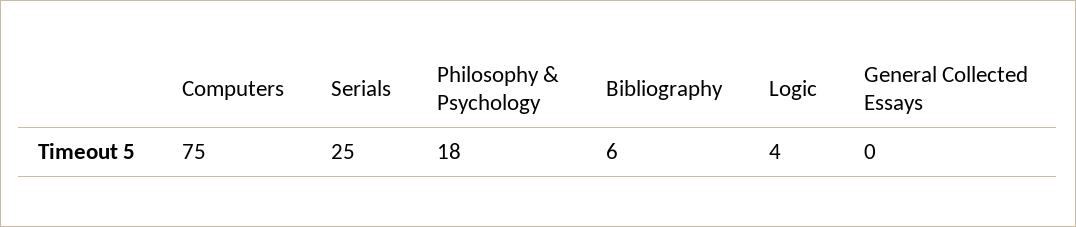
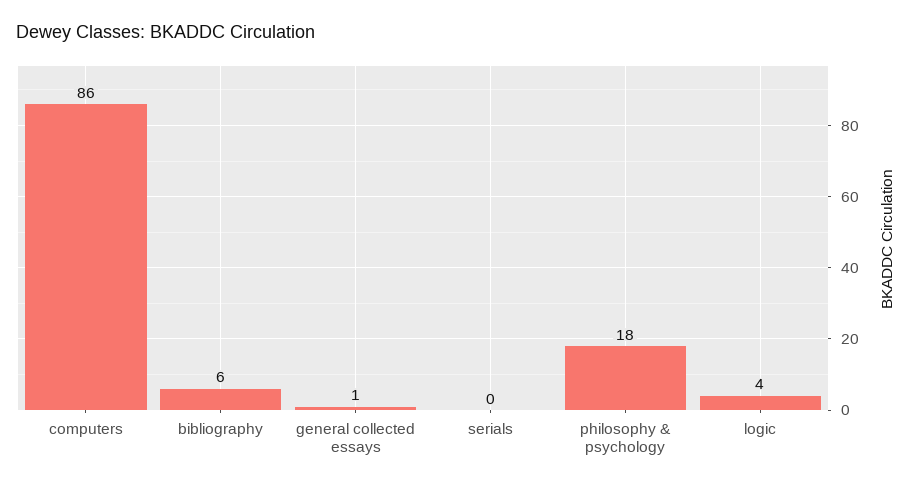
  {
-   "Computers": 75,
+   "Computers": 86,
-   "Serials": 25,
+   "Serials": 0,
    "Philosophy & Psychology": 18,
    "Bibliography": 6,
    "Logic": 4,
-   "General Collected Essays": 0
+   "General Collected Essays": 1
  }

